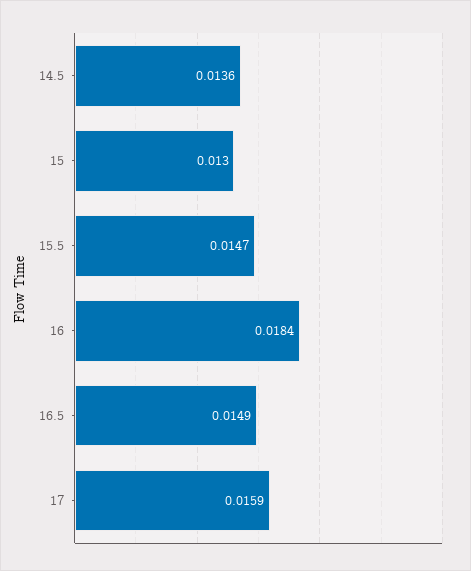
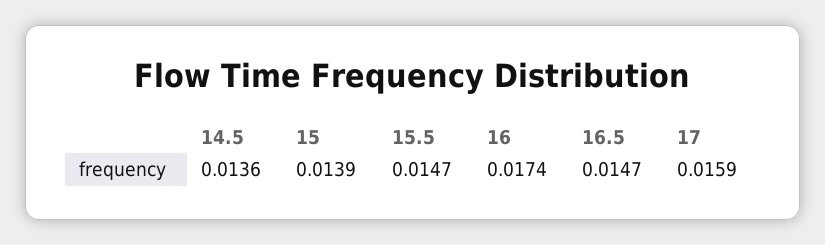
  {
    "14.5": 0.0136,
-   "15": 0.013,
+   "15": 0.0139,
    "15.5": 0.0147,
-   "16": 0.0184,
+   "16": 0.0174,
-   "16.5": 0.0149,
+   "16.5": 0.0147,
    "17": 0.0159
  }

